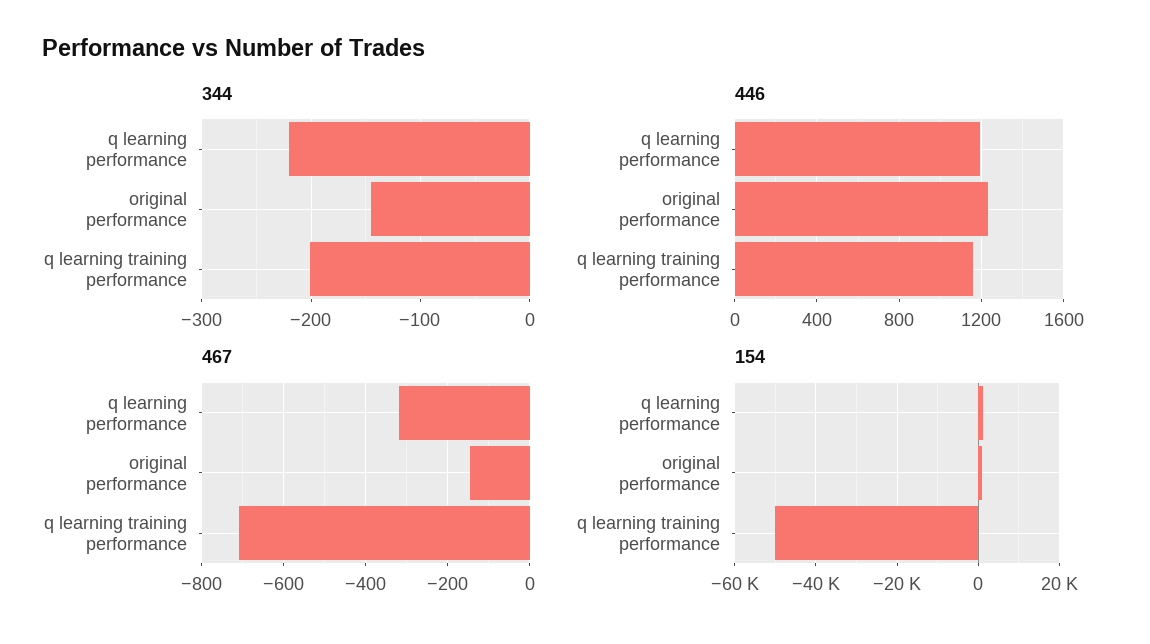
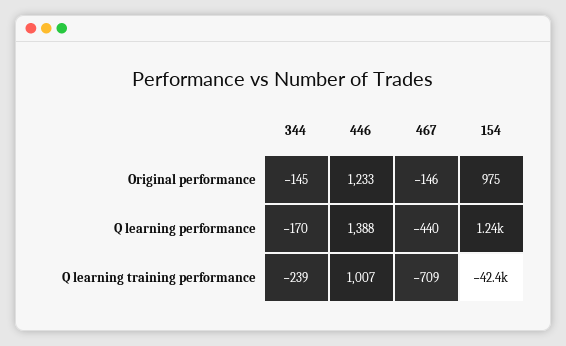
  {
    "344": {
-     "q learning performance": -220,
+     "q learning performance": -170,
      "original performance": -145,
-     "q learning training performance": -200
+     "q learning training performance": -239
    },
    "446": {
-     "q learning performance": 1200,
+     "q learning performance": 1388,
      "original performance": 1233,
-     "q learning training performance": 1150
+     "q learning training performance": 1007
    },
    "467": {
-     "q learning performance": -320,
+     "q learning performance": -440,
      "original performance": -146,
      "q learning training performance": -709
    },
    "154": {
      "q learning performance": 1240,
      "original performance": 975,
-     "q learning training performance": -50000
+     "q learning training performance": -42400
    }
  }

